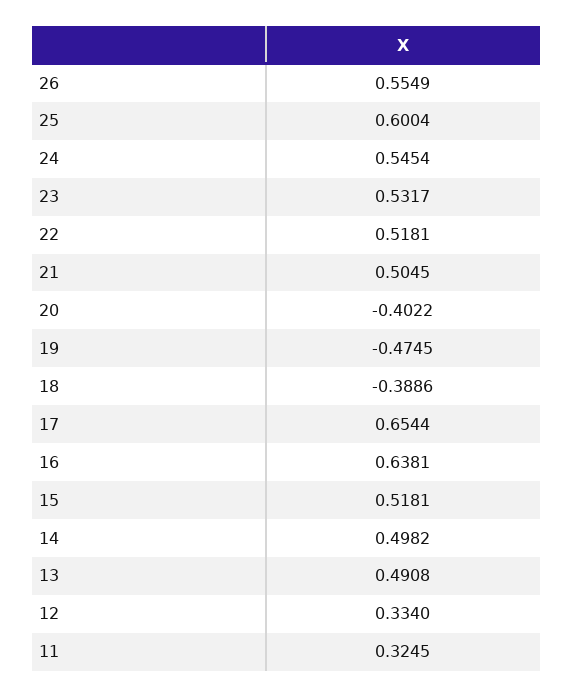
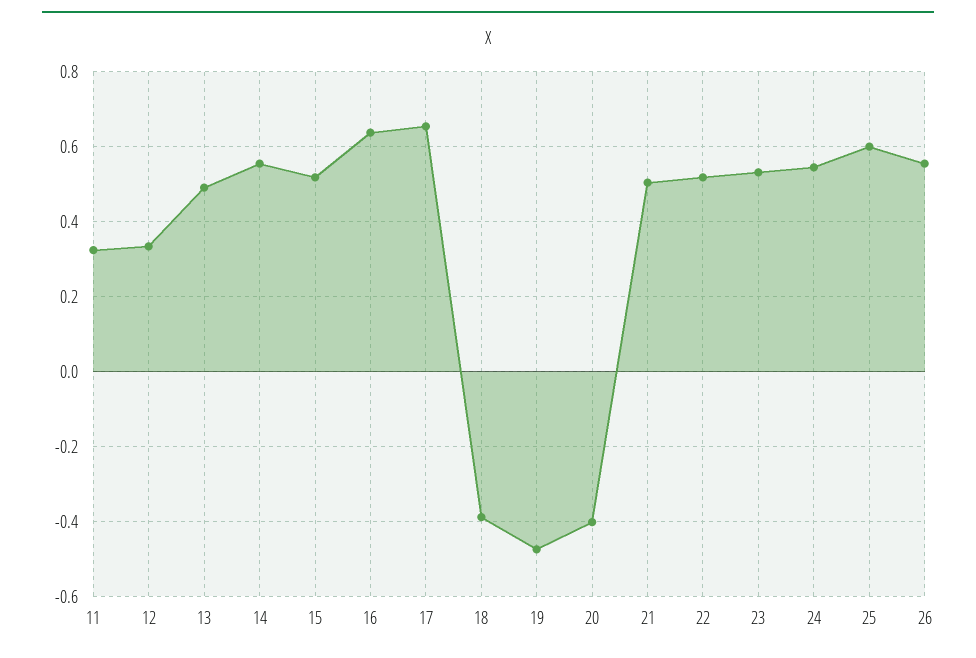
  {
    "26": 0.5549,
    "25": 0.6004,
    "24": 0.5454,
    "23": 0.5317,
    "22": 0.5181,
    "21": 0.5045,
    "20": -0.4022,
    "19": -0.4745,
    "18": -0.3886,
    "17": 0.6544,
    "16": 0.6381,
    "15": 0.5181,
-   "14": 0.4982,
+   "14": 0.56,
    "13": 0.4908,
    "12": 0.334,
    "11": 0.3245
  }

